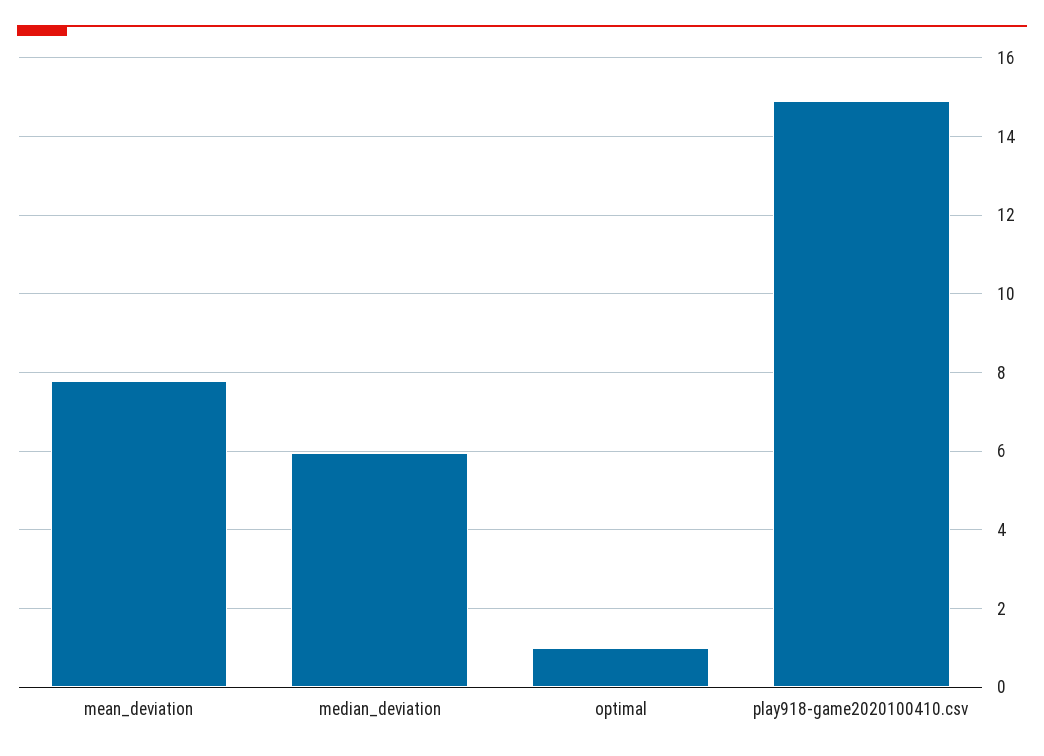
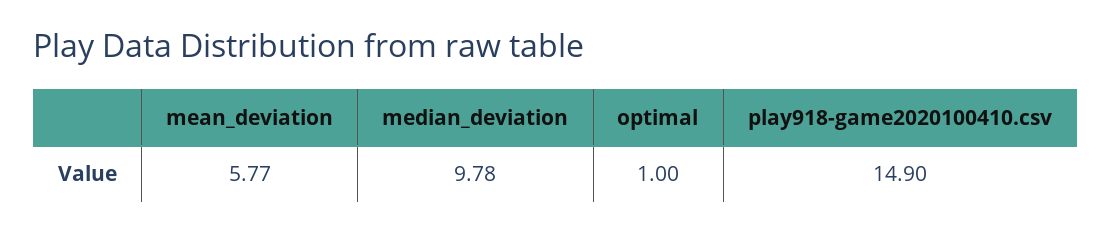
  {
-   "mean_deviation": 7.8,
+   "mean_deviation": 5.77,
-   "median_deviation": 6,
+   "median_deviation": 9.78,
    "optimal": 1,
    "play918-game2020100410.csv": 14.9
  }

